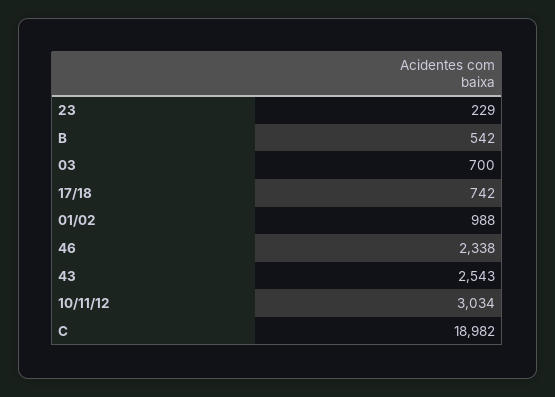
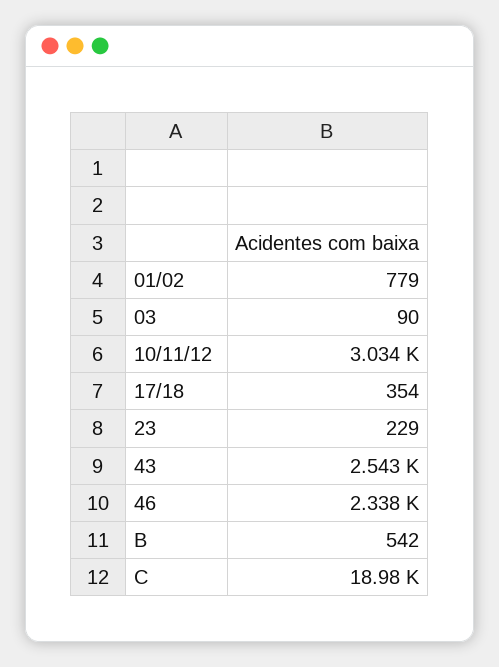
  {
    "23": 229,
    "B": 542,
-   "03": 700,
+   "03": 90,
-   "17/18": 742,
+   "17/18": 354,
-   "01/02": 988,
+   "01/02": 779,
    "46": 2338,
    "43": 2543,
    "10/11/12": 3034,
    "C": 18982
  }

